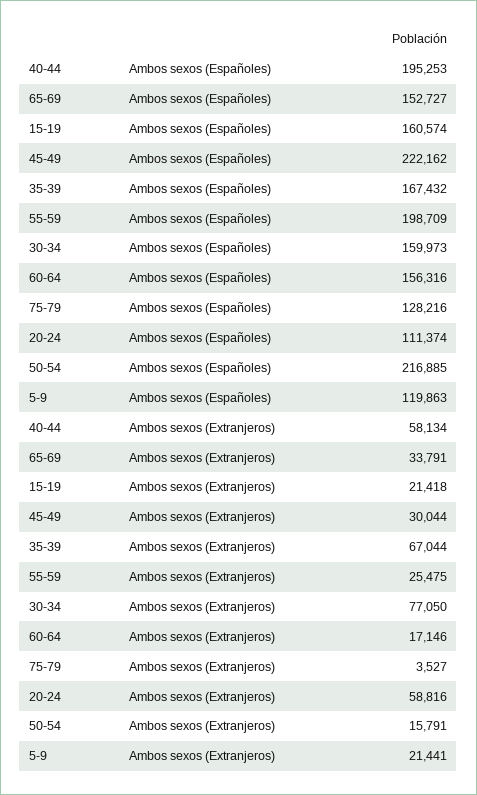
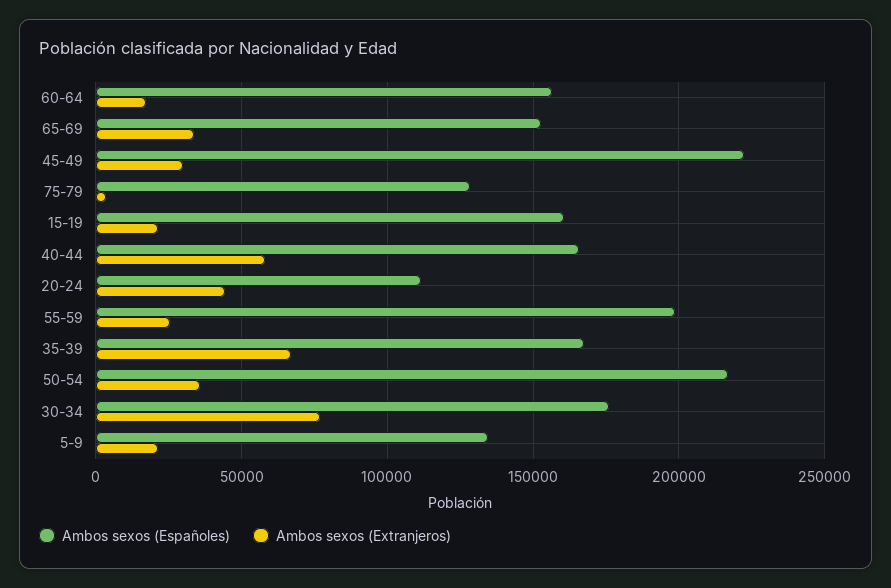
  {
    "Ambos sexos (Españoles)": {
-     "40-44": 195253,
+     "40-44": 165000,
      "65-69": 152727,
      "15-19": 160574,
      "45-49": 222162,
      "35-39": 167432,
      "55-59": 198709,
-     "30-34": 159973,
+     "30-34": 175000,
      "60-64": 156316,
      "75-79": 128216,
      "20-24": 111374,
      "50-54": 216885,
-     "5-9": 119863
+     "5-9": 135000
    },
    "Ambos sexos (Extranjeros)": {
      "40-44": 58134,
      "65-69": 33791,
      "15-19": 21418,
      "45-49": 30044,
      "35-39": 67044,
      "55-59": 25475,
      "30-34": 77050,
      "60-64": 17146,
      "75-79": 3527,
-     "20-24": 58816,
+     "20-24": 45000,
-     "50-54": 15791,
+     "50-54": 35000,
      "5-9": 21441
    }
  }

